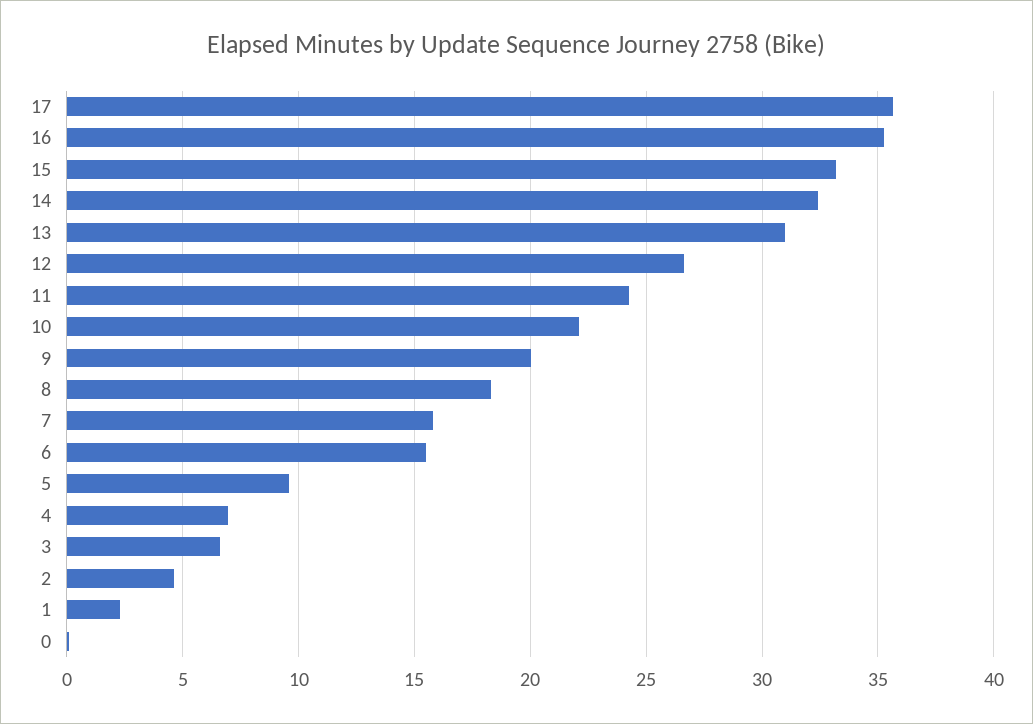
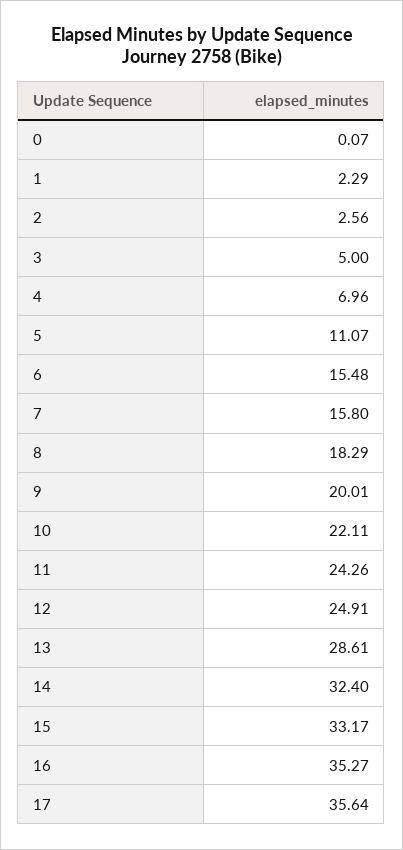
  {
    "17": 35.64,
    "16": 35.27,
    "15": 33.17,
    "14": 32.4,
-   "13": 31,
+   "13": 28.61,
-   "12": 26.5,
+   "12": 24.91,
    "11": 24.26,
    "10": 22.11,
    "9": 20.01,
    "8": 18.29,
    "7": 15.8,
    "6": 15.48,
-   "5": 9.5,
+   "5": 11.07,
    "4": 6.96,
-   "3": 6.5,
+   "3": 5,
-   "2": 4.5,
+   "2": 2.56,
    "1": 2.29,
    "0": 0.07
  }

